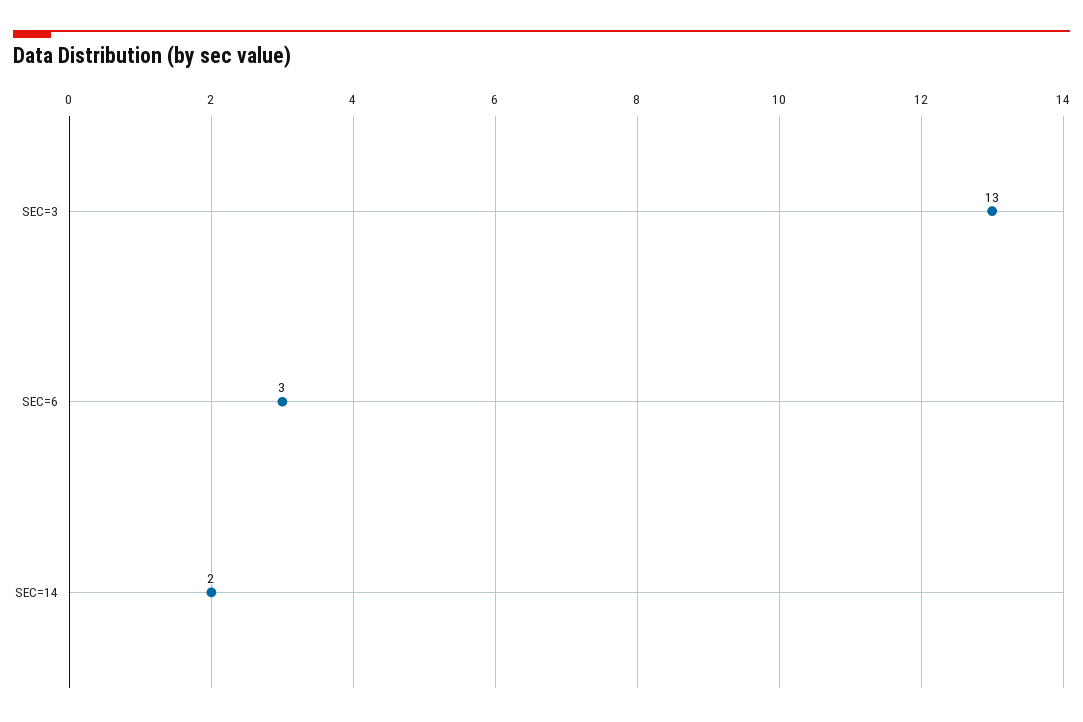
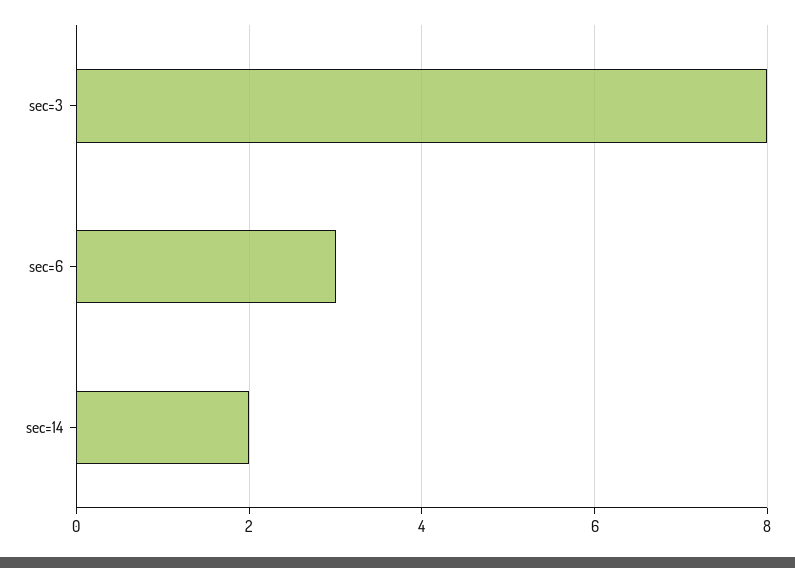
  {
-   "SEC=3": 13,
+   "SEC=3": 8,
    "SEC=6": 3,
    "SEC=14": 2
  }

